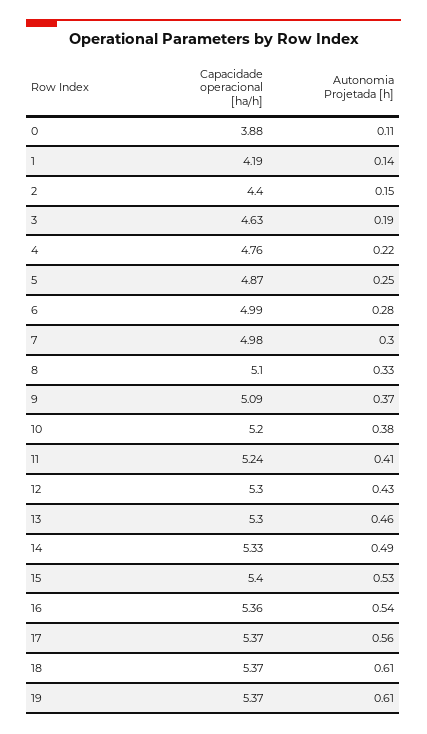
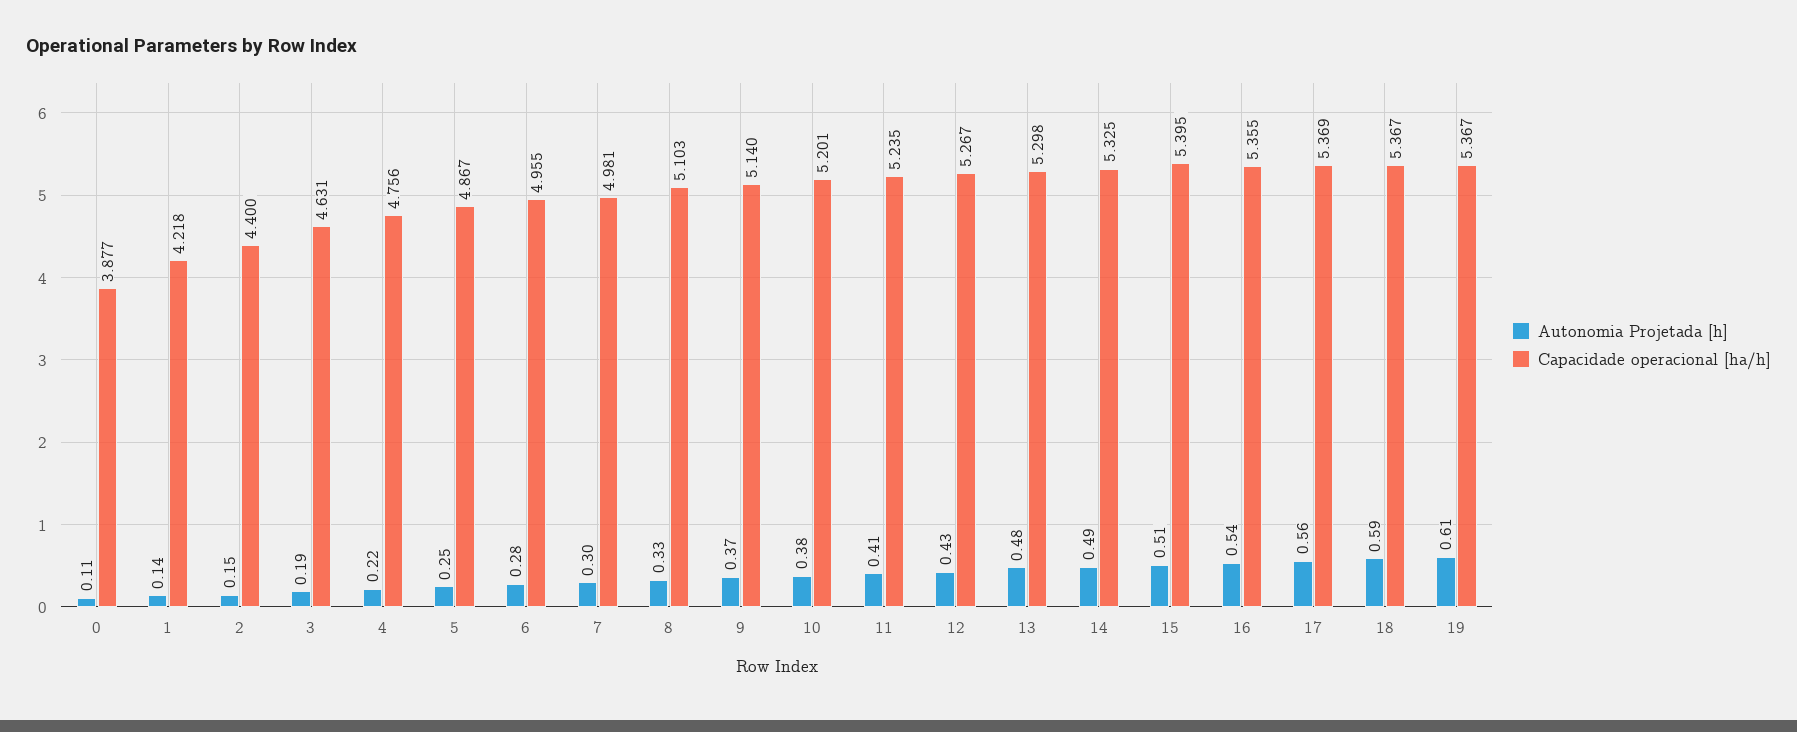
  {
    "Capacidade operacional [ha/h]": {
      "0": 3.877,
-     "1": 4.19,
+     "1": 4.218,
      "2": 4.4,
      "3": 4.631,
      "4": 4.756,
      "5": 4.867,
-     "6": 4.99,
+     "6": 4.955,
      "7": 4.981,
      "8": 5.103,
-     "9": 5.09,
+     "9": 5.14,
      "10": 5.201,
      "11": 5.235,
-     "12": 5.3,
+     "12": 5.267,
      "13": 5.298,
      "14": 5.325,
      "15": 5.395,
      "16": 5.355,
      "17": 5.369,
      "18": 5.367,
      "19": 5.367
    },
    "Autonomia Projetada [h]": {
      "0": 0.11,
      "1": 0.14,
      "2": 0.15,
      "3": 0.19,
      "4": 0.22,
      "5": 0.25,
      "6": 0.28,
      "7": 0.3,
      "8": 0.33,
      "9": 0.37,
      "10": 0.38,
      "11": 0.41,
      "12": 0.43,
-     "13": 0.46,
+     "13": 0.48,
      "14": 0.49,
-     "15": 0.53,
+     "15": 0.51,
      "16": 0.54,
      "17": 0.56,
-     "18": 0.61,
+     "18": 0.59,
      "19": 0.61
    }
  }

